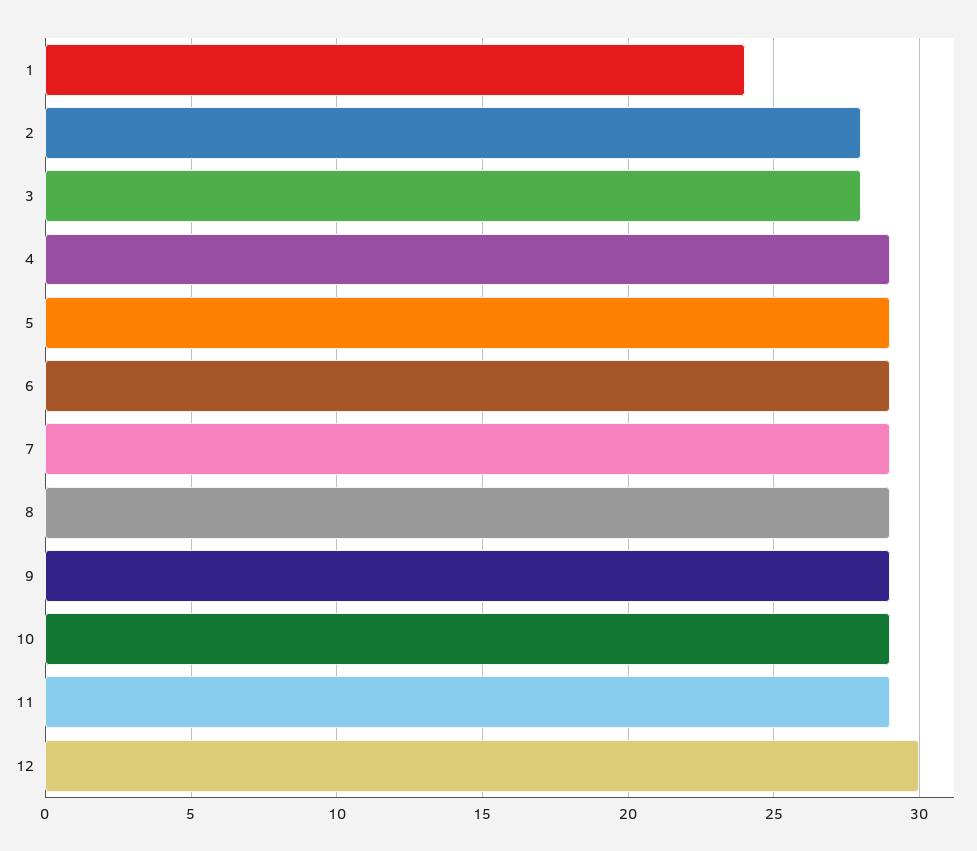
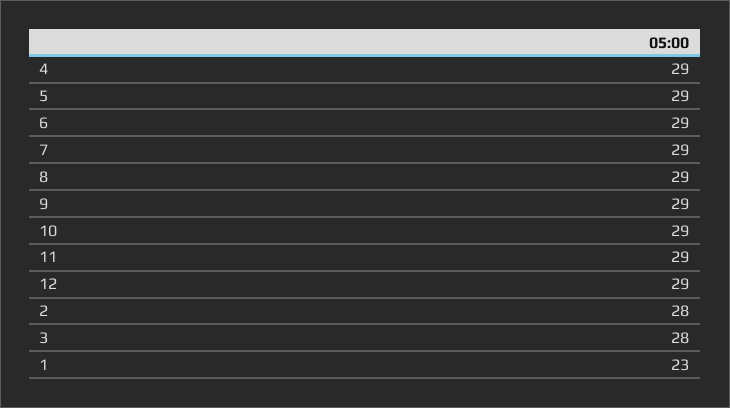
  {
-   "1": 24,
+   "1": 23,
    "2": 28,
    "3": 28,
    "4": 29,
    "5": 29,
    "6": 29,
    "7": 29,
    "8": 29,
    "9": 29,
    "10": 29,
    "11": 29,
-   "12": 30
+   "12": 29
  }

